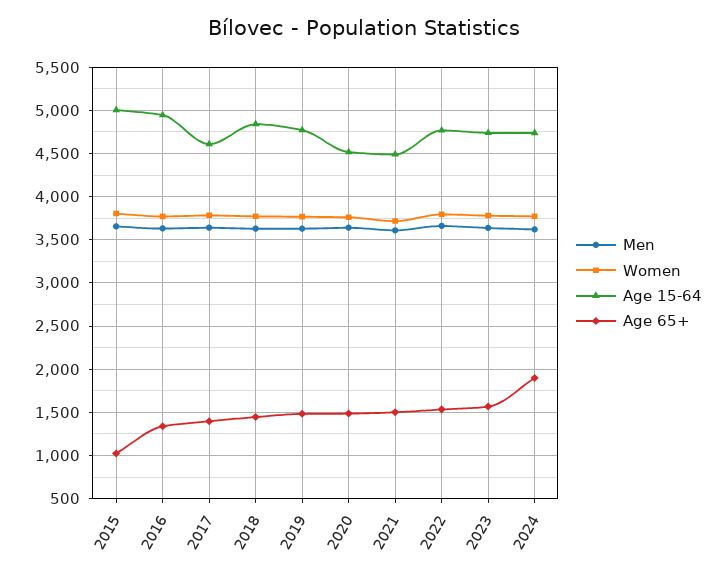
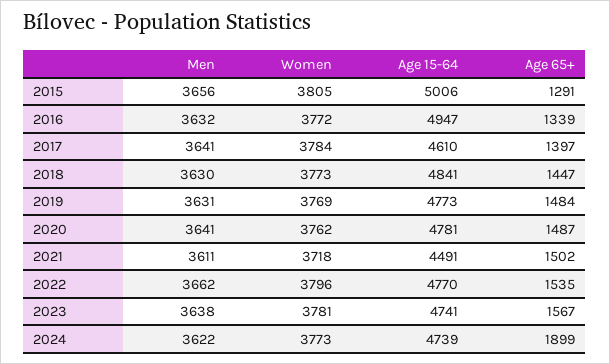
  {
    "Men": {
      "2015": 3656,
      "2016": 3632,
      "2017": 3641,
      "2018": 3630,
      "2019": 3631,
      "2020": 3641,
      "2021": 3611,
      "2022": 3662,
      "2023": 3638,
      "2024": 3622
    },
    "Women": {
      "2015": 3805,
      "2016": 3772,
      "2017": 3784,
      "2018": 3773,
      "2019": 3769,
      "2020": 3762,
      "2021": 3718,
      "2022": 3796,
      "2023": 3781,
      "2024": 3773
    },
    "Age 15-64": {
      "2015": 5006,
      "2016": 4947,
      "2017": 4610,
      "2018": 4841,
      "2019": 4773,
-     "2020": 4500,
+     "2020": 4781,
      "2021": 4491,
      "2022": 4770,
      "2023": 4741,
      "2024": 4739
    },
    "Age 65+": {
-     "2015": 1000,
+     "2015": 1291,
      "2016": 1339,
      "2017": 1397,
      "2018": 1447,
      "2019": 1484,
      "2020": 1487,
      "2021": 1502,
      "2022": 1535,
      "2023": 1567,
      "2024": 1899
    }
  }

